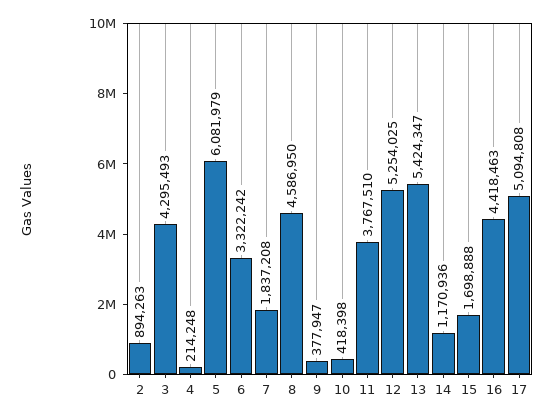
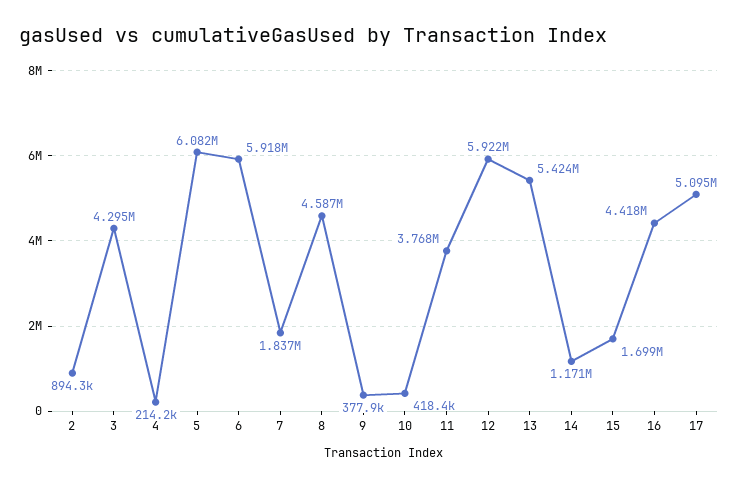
  {
    "2": 894263,
    "3": 4295493,
    "4": 214248,
    "5": 6081979,
-   "6": 3322242,
+   "6": 5918000,
    "7": 1837208,
    "8": 4586950,
    "9": 377947,
    "10": 418398,
    "11": 3767510,
-   "12": 5254025,
+   "12": 5922000,
    "13": 5424347,
    "14": 1170936,
    "15": 1698888,
    "16": 4418463,
    "17": 5094808
  }

